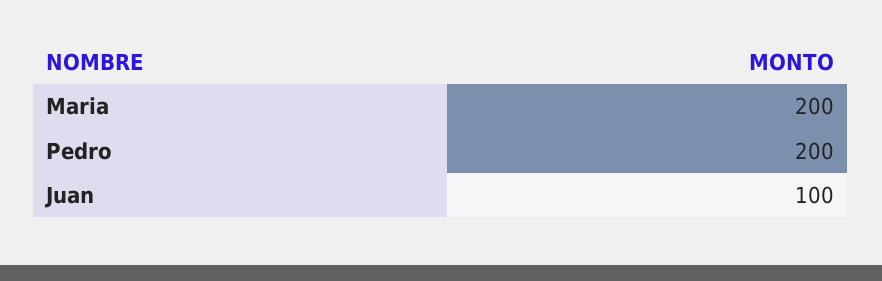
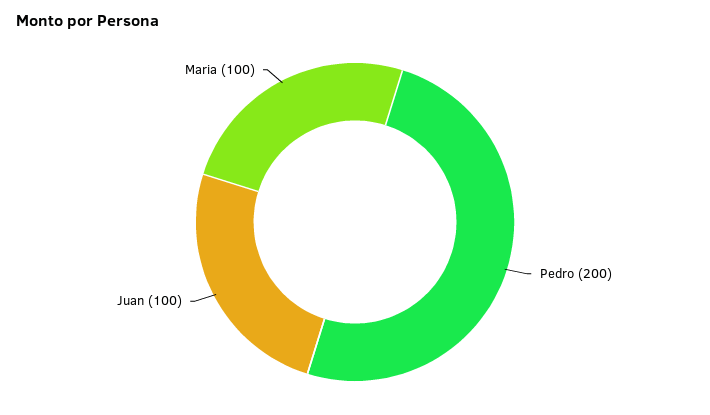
  {
-   "Maria": 200,
+   "Maria": 100,
    "Pedro": 200,
    "Juan": 100
  }

